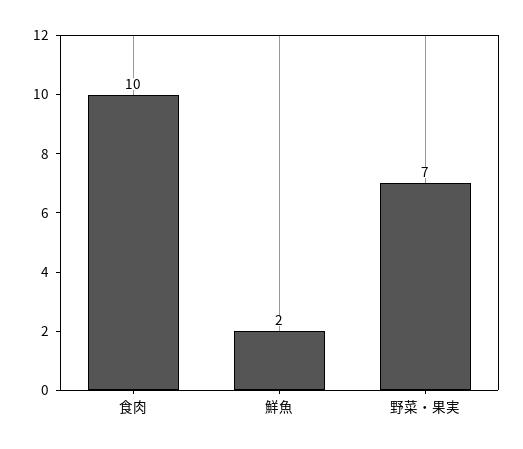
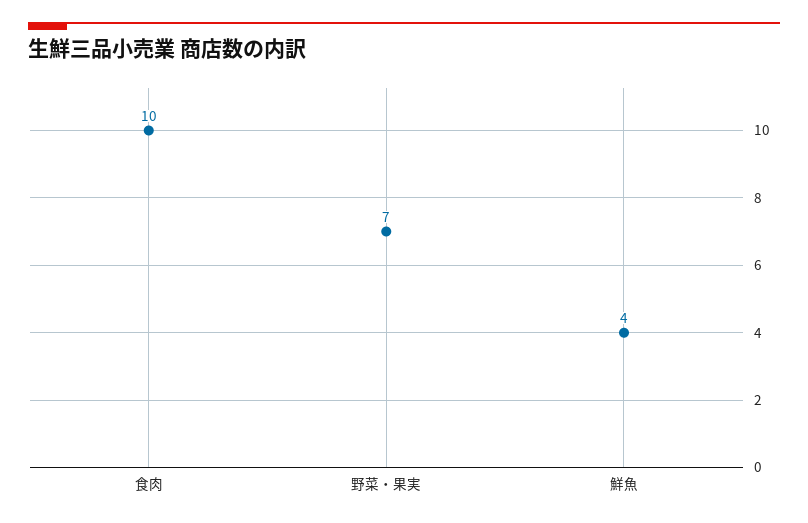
  {
    "食肉": 10,
-   "鮮魚": 2,
+   "鮮魚": 4,
    "野菜・果実": 7
  }

